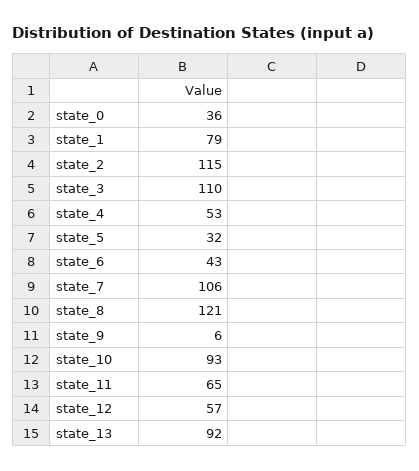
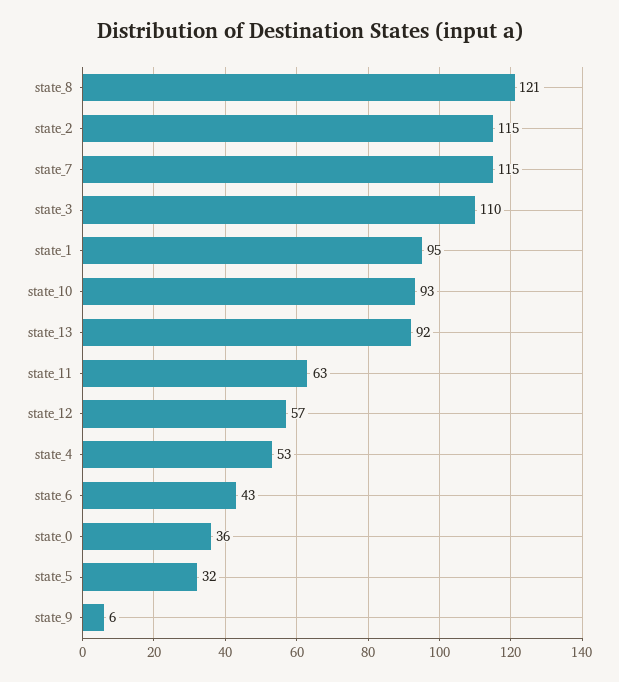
  {
    "state_0": 36,
-   "state_1": 79,
+   "state_1": 95,
    "state_2": 115,
    "state_3": 110,
    "state_4": 53,
    "state_5": 32,
    "state_6": 43,
-   "state_7": 106,
+   "state_7": 115,
    "state_8": 121,
    "state_9": 6,
    "state_10": 93,
-   "state_11": 65,
+   "state_11": 63,
    "state_12": 57,
    "state_13": 92
  }

